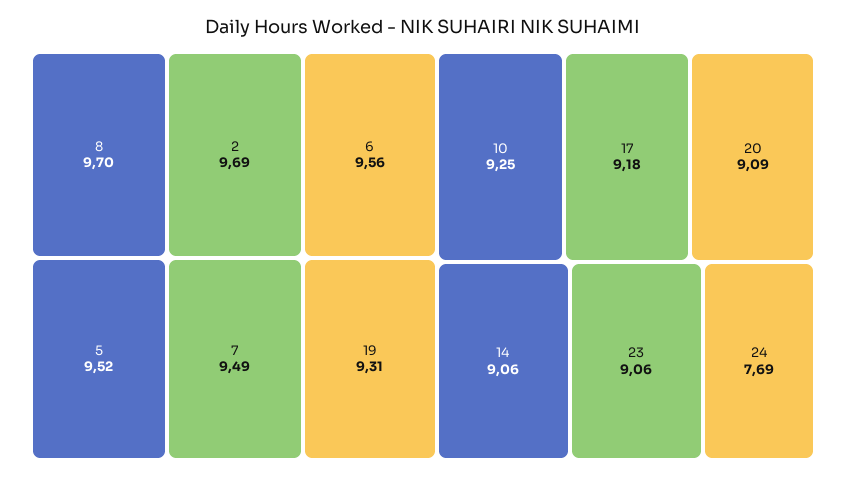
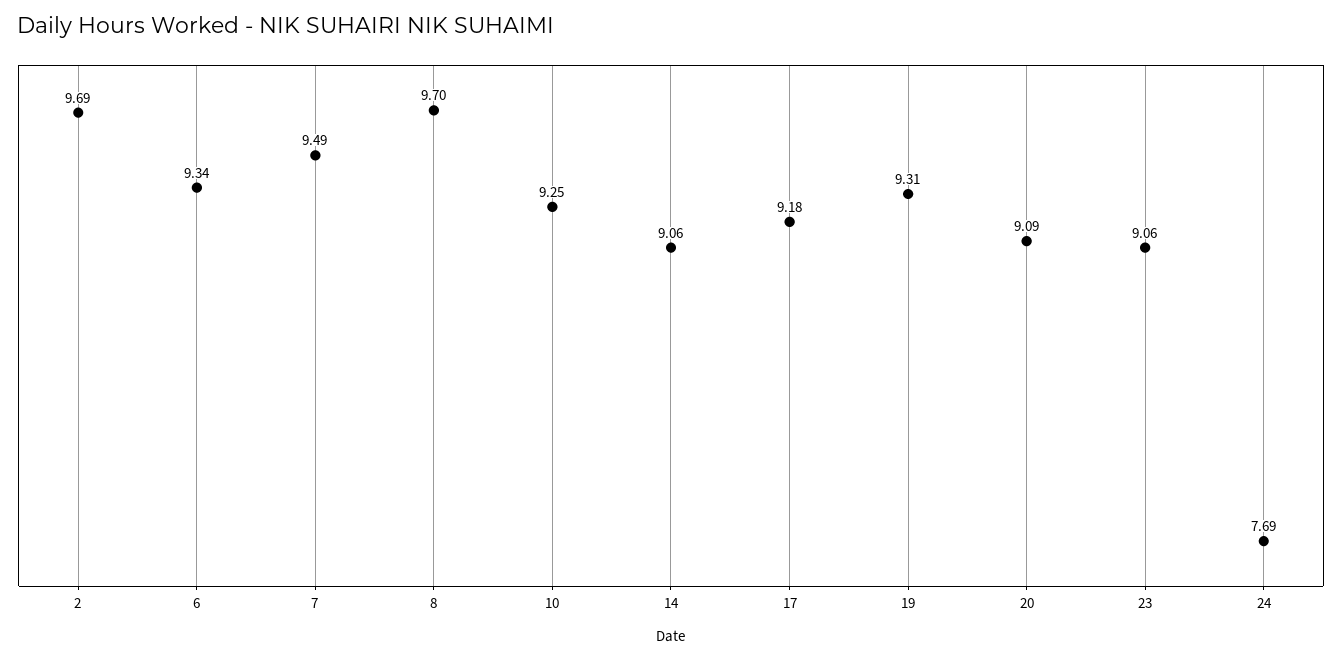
  {
    "8": 9.7,
    "2": 9.69,
-   "6": 9.56,
+   "6": 9.34,
-   "5": 9.52,
    "7": 9.49,
    "19": 9.31,
    "10": 9.25,
    "17": 9.18,
    "20": 9.09,
    "14": 9.06,
    "23": 9.06,
    "24": 7.69
  }

